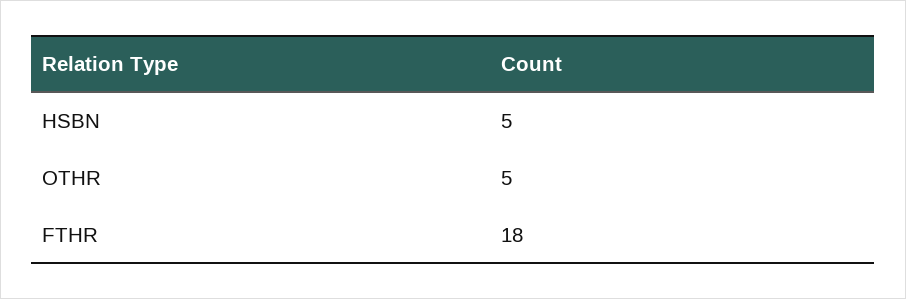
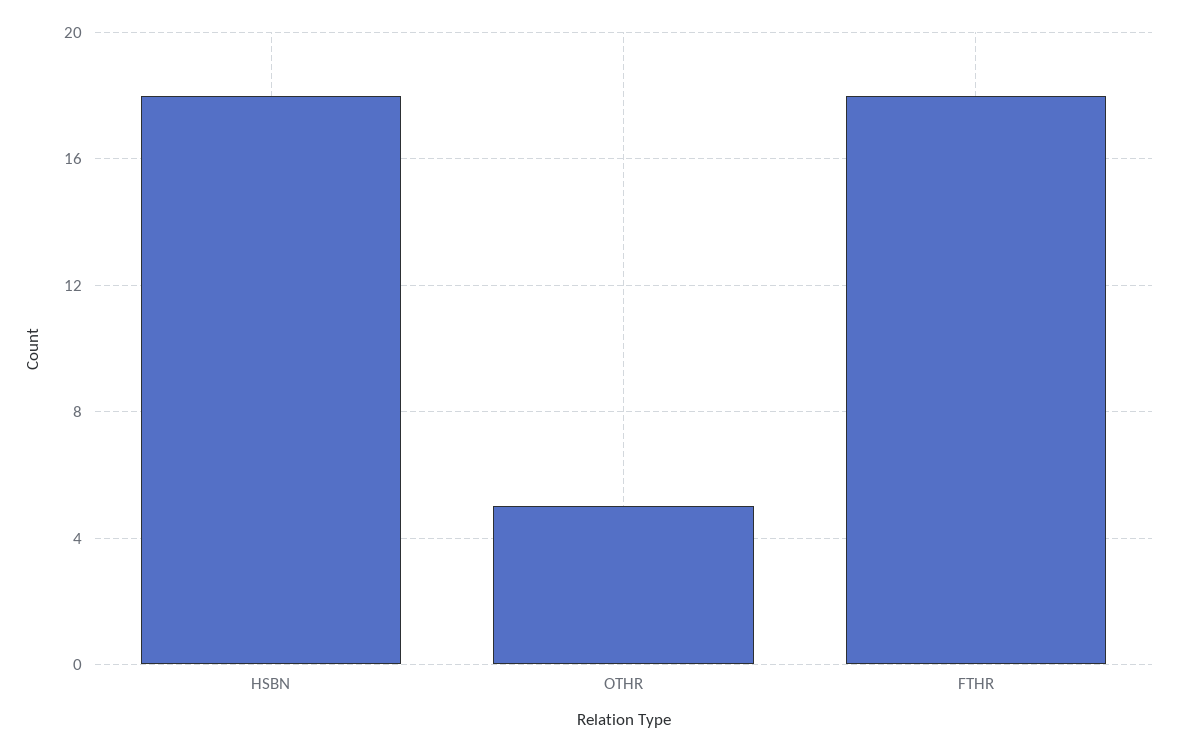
  {
-   "HSBN": 5,
+   "HSBN": 18,
    "OTHR": 5,
    "FTHR": 18
  }

